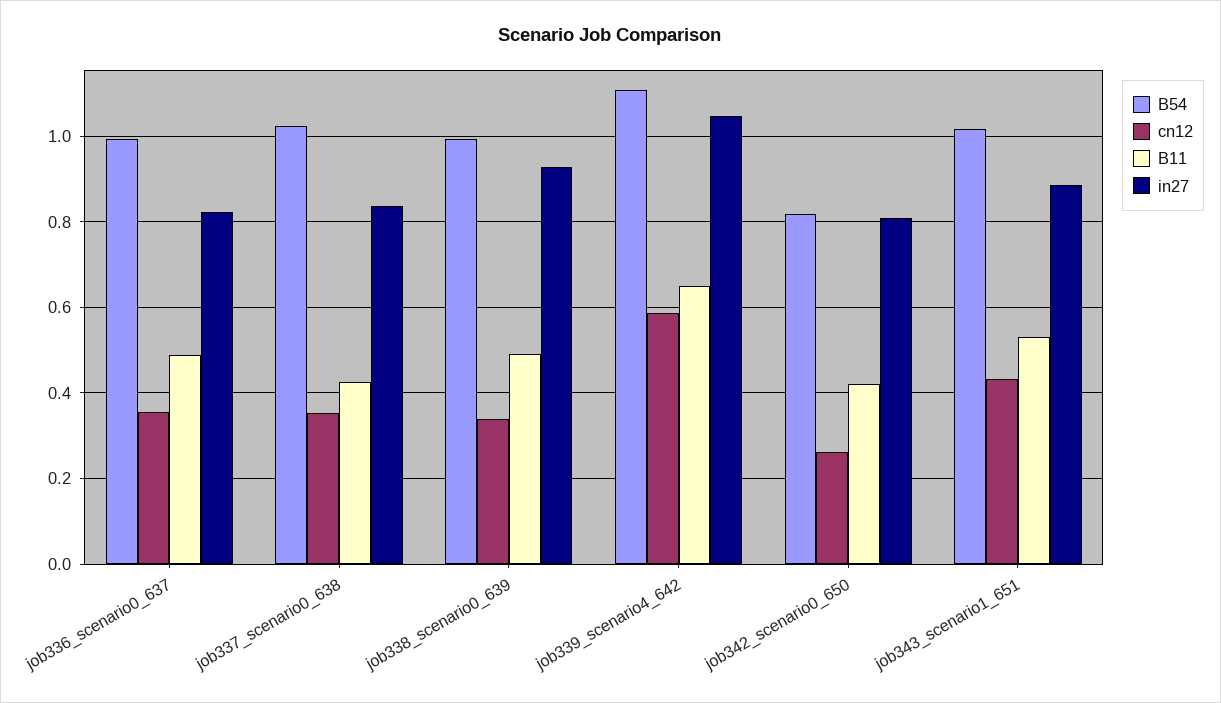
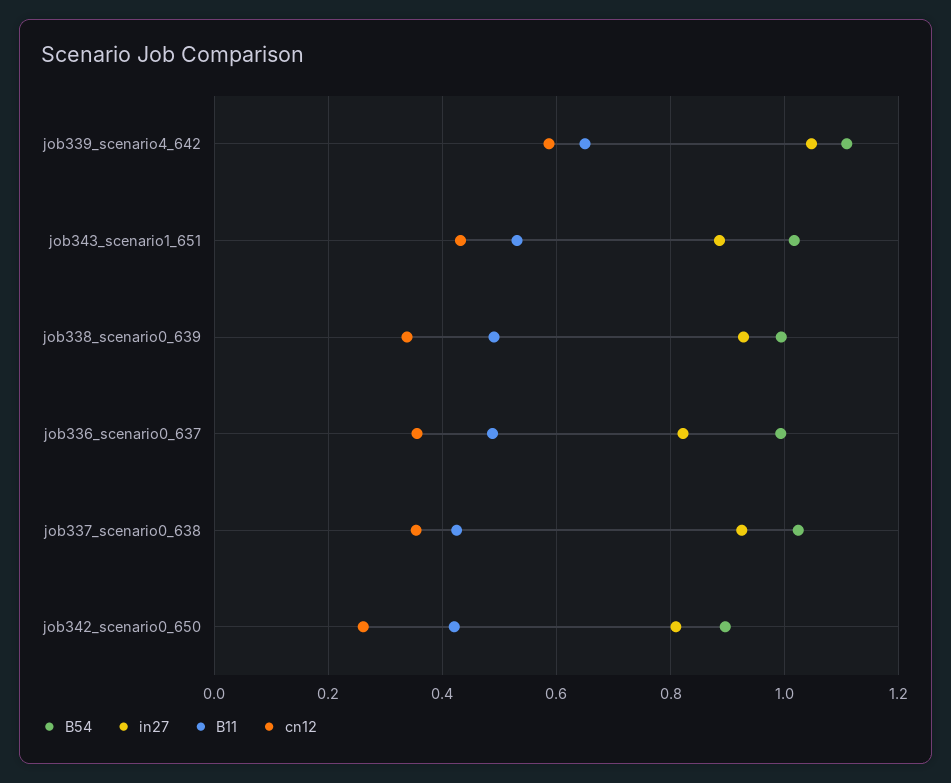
  {
    "B54": {
      "job336_scenario0_637": 1,
      "job337_scenario0_638": 1.02,
      "job338_scenario0_639": 1,
      "job339_scenario4_642": 1.1,
-     "job342_scenario0_650": 0.82,
+     "job342_scenario0_650": 0.9,
      "job343_scenario1_651": 1.02
    },
    "cn12": {
      "job336_scenario0_637": 0.36,
      "job337_scenario0_638": 0.36,
      "job338_scenario0_639": 0.34,
      "job339_scenario4_642": 0.58,
      "job342_scenario0_650": 0.26,
      "job343_scenario1_651": 0.44
    },
    "B11": {
      "job336_scenario0_637": 0.48,
      "job337_scenario0_638": 0.42,
      "job338_scenario0_639": 0.5,
      "job339_scenario4_642": 0.66,
      "job342_scenario0_650": 0.42,
      "job343_scenario1_651": 0.54
    },
    "in27": {
      "job336_scenario0_637": 0.82,
-     "job337_scenario0_638": 0.84,
+     "job337_scenario0_638": 0.92,
      "job338_scenario0_639": 0.92,
      "job339_scenario4_642": 1.04,
      "job342_scenario0_650": 0.8,
      "job343_scenario1_651": 0.88
    }
  }

